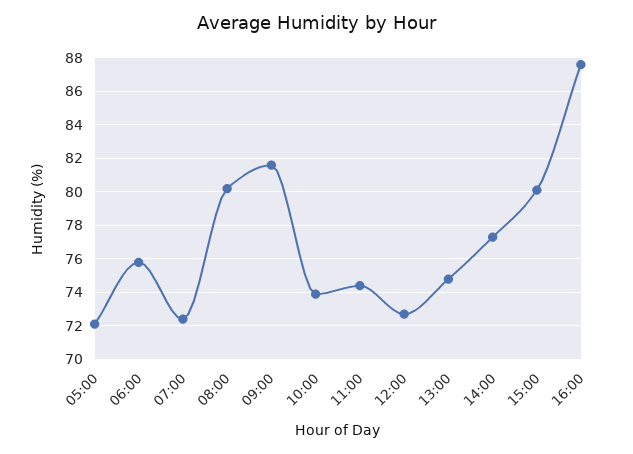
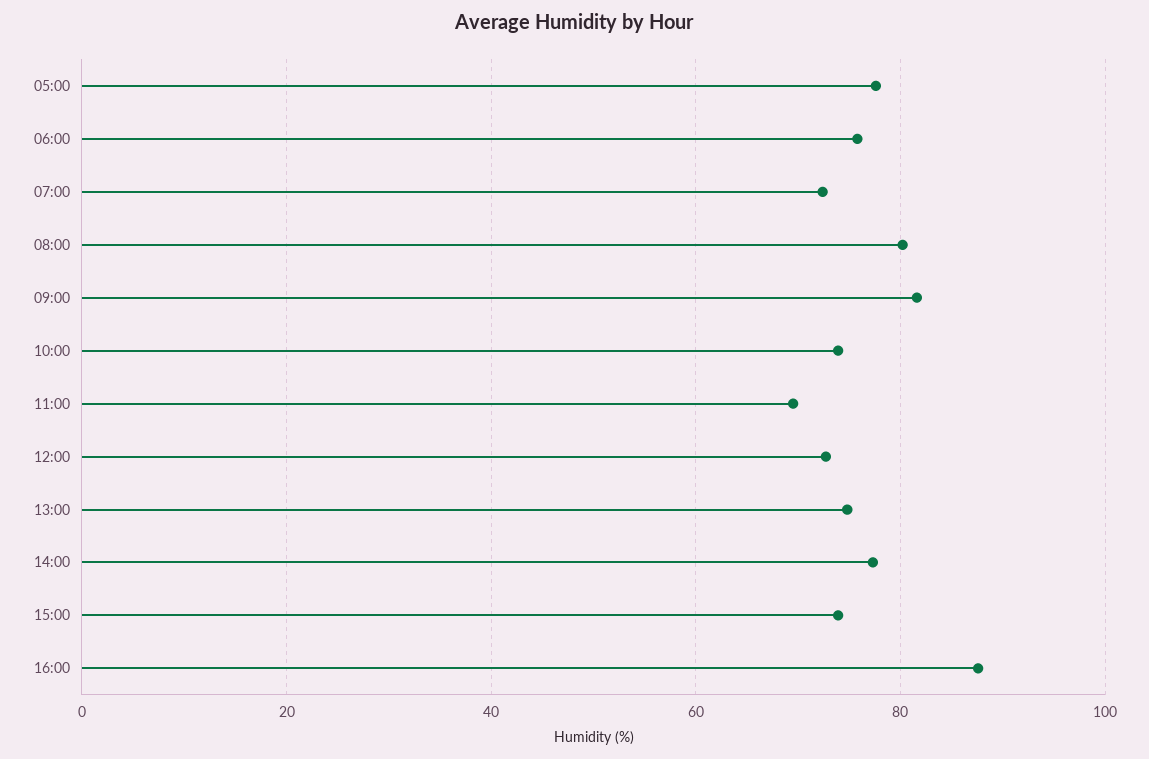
  {
-   "05:00": 72,
+   "05:00": 78,
    "06:00": 76,
    "07:00": 72.5,
    "08:00": 80,
    "09:00": 81.5,
    "10:00": 74,
-   "11:00": 74.5,
+   "11:00": 70,
    "12:00": 72.5,
    "13:00": 75,
    "14:00": 77.5,
-   "15:00": 80,
+   "15:00": 74,
    "16:00": 87.5
  }

